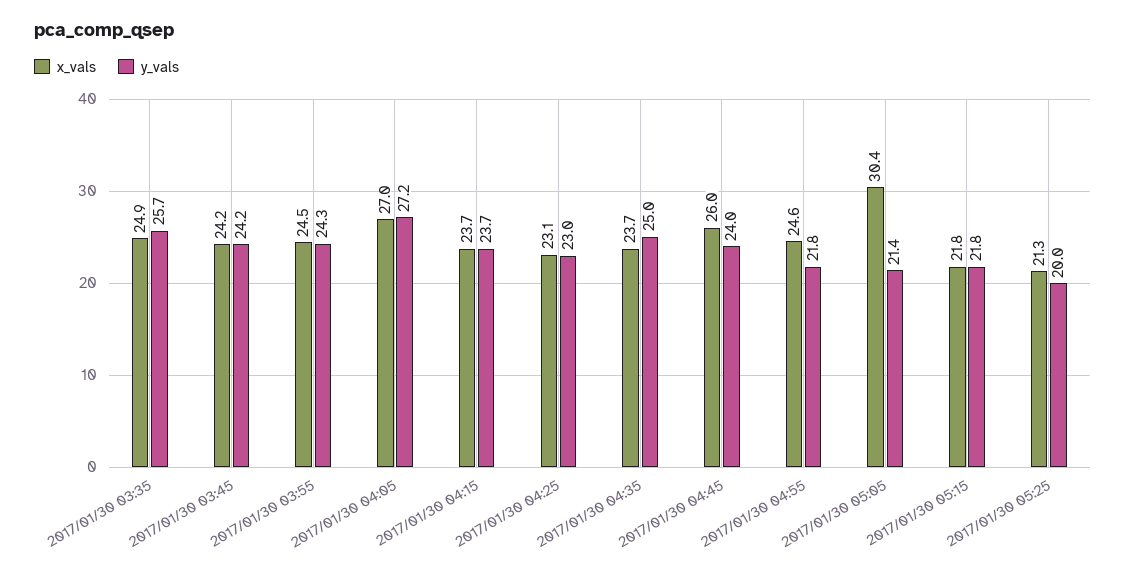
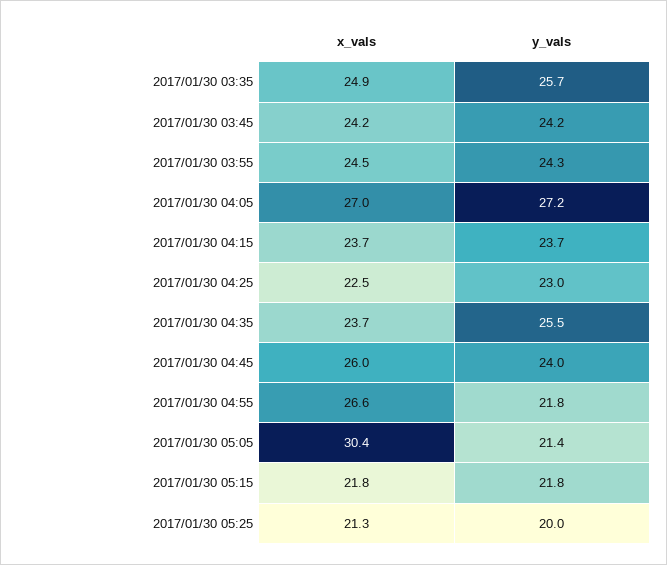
  {
    "x_vals": {
      "2017/01/30 03:35": 24.9,
      "2017/01/30 03:45": 24.2,
      "2017/01/30 03:55": 24.5,
      "2017/01/30 04:05": 27,
      "2017/01/30 04:15": 23.7,
-     "2017/01/30 04:25": 23.1,
+     "2017/01/30 04:25": 22.5,
      "2017/01/30 04:35": 23.7,
      "2017/01/30 04:45": 26,
-     "2017/01/30 04:55": 24.6,
+     "2017/01/30 04:55": 26.6,
      "2017/01/30 05:05": 30.4,
      "2017/01/30 05:15": 21.8,
      "2017/01/30 05:25": 21.3
    },
    "y_vals": {
      "2017/01/30 03:35": 25.7,
      "2017/01/30 03:45": 24.2,
      "2017/01/30 03:55": 24.3,
      "2017/01/30 04:05": 27.2,
      "2017/01/30 04:15": 23.7,
      "2017/01/30 04:25": 23,
-     "2017/01/30 04:35": 25,
+     "2017/01/30 04:35": 25.5,
      "2017/01/30 04:45": 24,
      "2017/01/30 04:55": 21.8,
      "2017/01/30 05:05": 21.4,
      "2017/01/30 05:15": 21.8,
      "2017/01/30 05:25": 20
    }
  }

